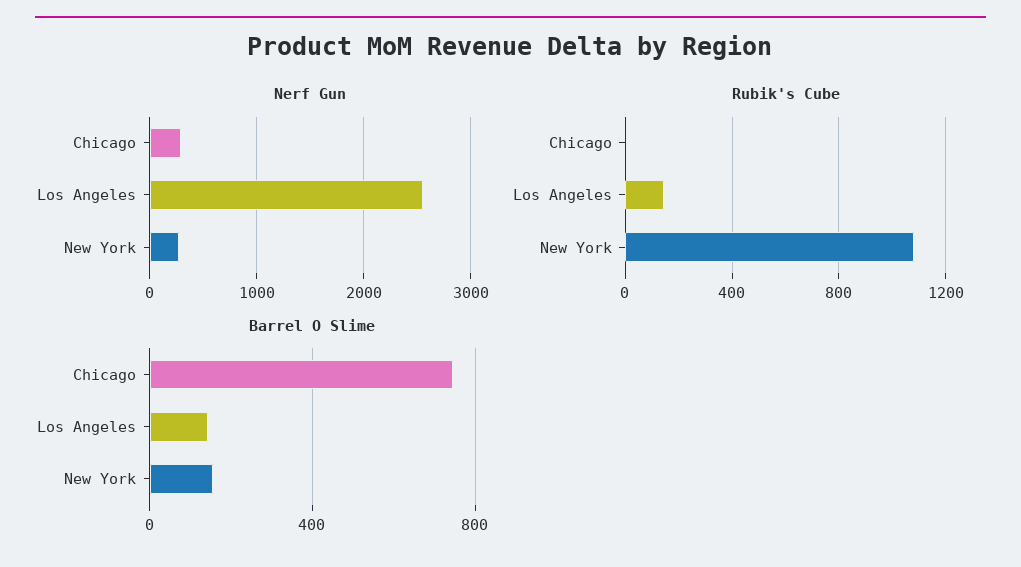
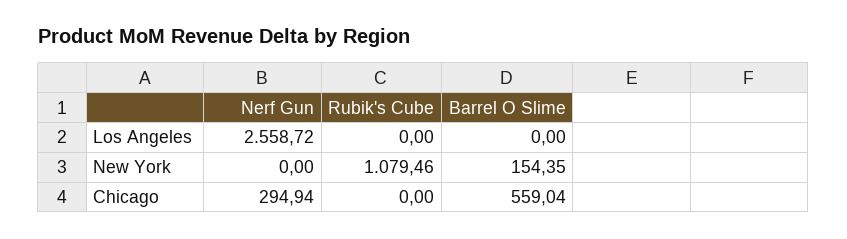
  {
    "Nerf Gun": {
      "Chicago": 294.94,
      "Los Angeles": 2558.72,
-     "New York": 300
+     "New York": 0
    },
    "Rubik's Cube": {
      "Chicago": 0,
-     "Los Angeles": 150,
+     "Los Angeles": 0,
      "New York": 1079.46
    },
    "Barrel O Slime": {
-     "Chicago": 750,
+     "Chicago": 559.04,
-     "Los Angeles": 150,
+     "Los Angeles": 0,
      "New York": 154.35
    }
  }

